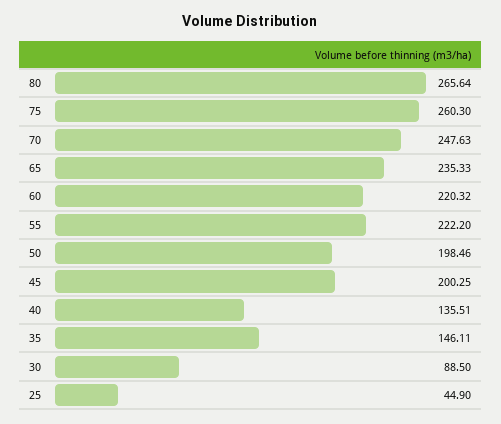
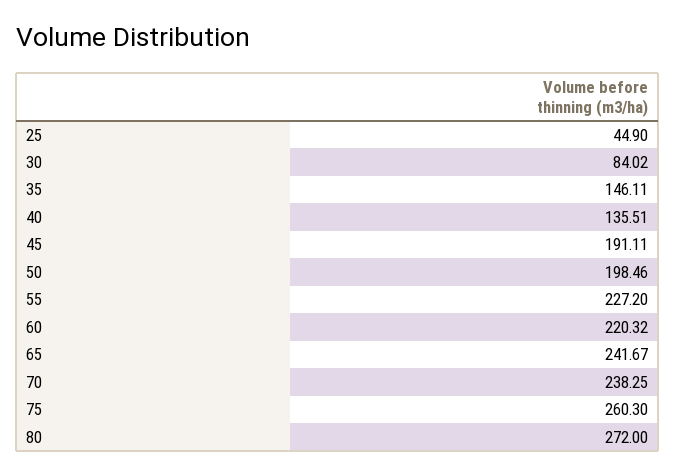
  {
-   "80": 265.64,
+   "80": 272,
    "75": 260.3,
-   "70": 247.63,
+   "70": 238.25,
-   "65": 235.33,
+   "65": 241.67,
    "60": 220.32,
-   "55": 222.2,
+   "55": 227.2,
    "50": 198.46,
-   "45": 200.25,
+   "45": 191.11,
    "40": 135.51,
    "35": 146.11,
-   "30": 88.5,
+   "30": 84.02,
    "25": 44.9
  }

